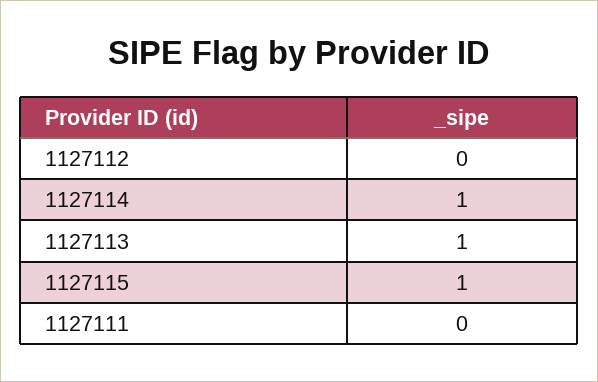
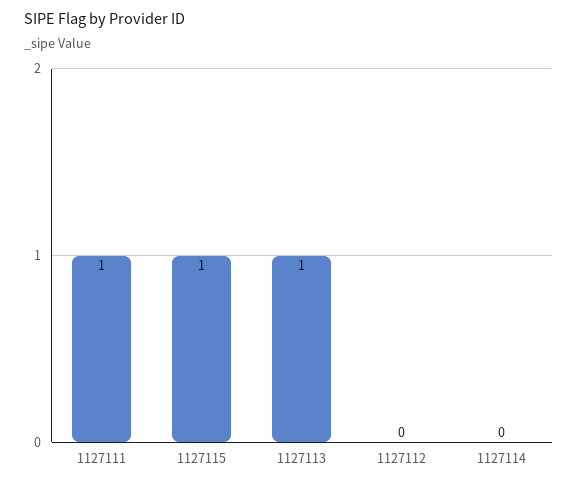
  {
    "1127112": 0,
-   "1127114": 1,
+   "1127114": 0,
    "1127113": 1,
    "1127115": 1,
-   "1127111": 0
+   "1127111": 1
  }

